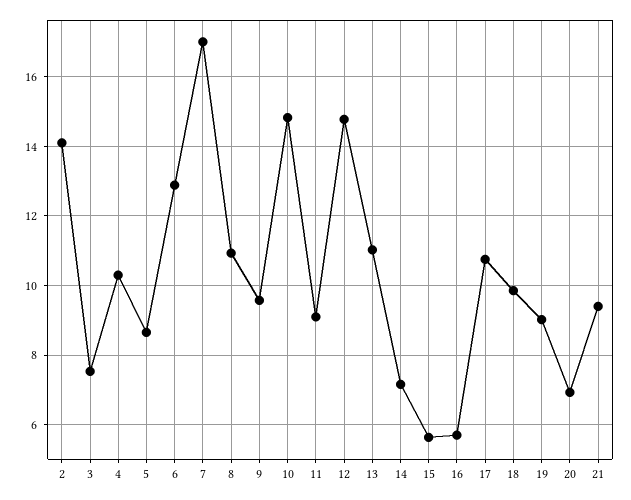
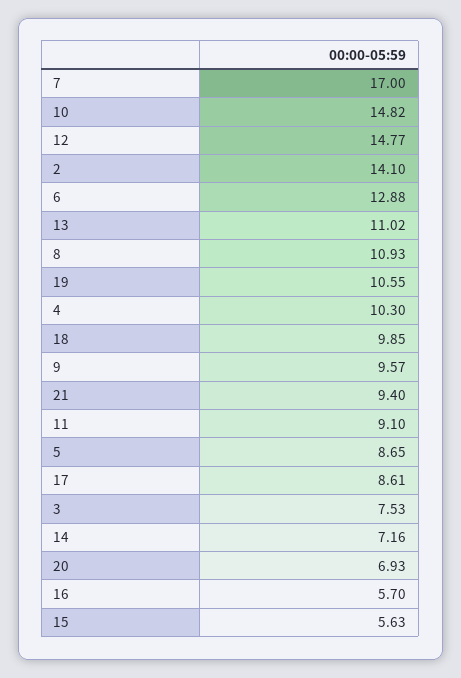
  {
    "2": 14.1,
    "3": 7.53,
    "4": 10.3,
    "5": 8.65,
    "6": 12.88,
    "7": 17,
    "8": 10.93,
    "9": 9.57,
    "10": 14.82,
    "11": 9.1,
    "12": 14.77,
    "13": 11.02,
    "14": 7.16,
    "15": 5.63,
    "16": 5.7,
-   "17": 10.8,
+   "17": 8.61,
    "18": 9.85,
-   "19": 9,
+   "19": 10.55,
    "20": 6.93,
    "21": 9.4
  }

